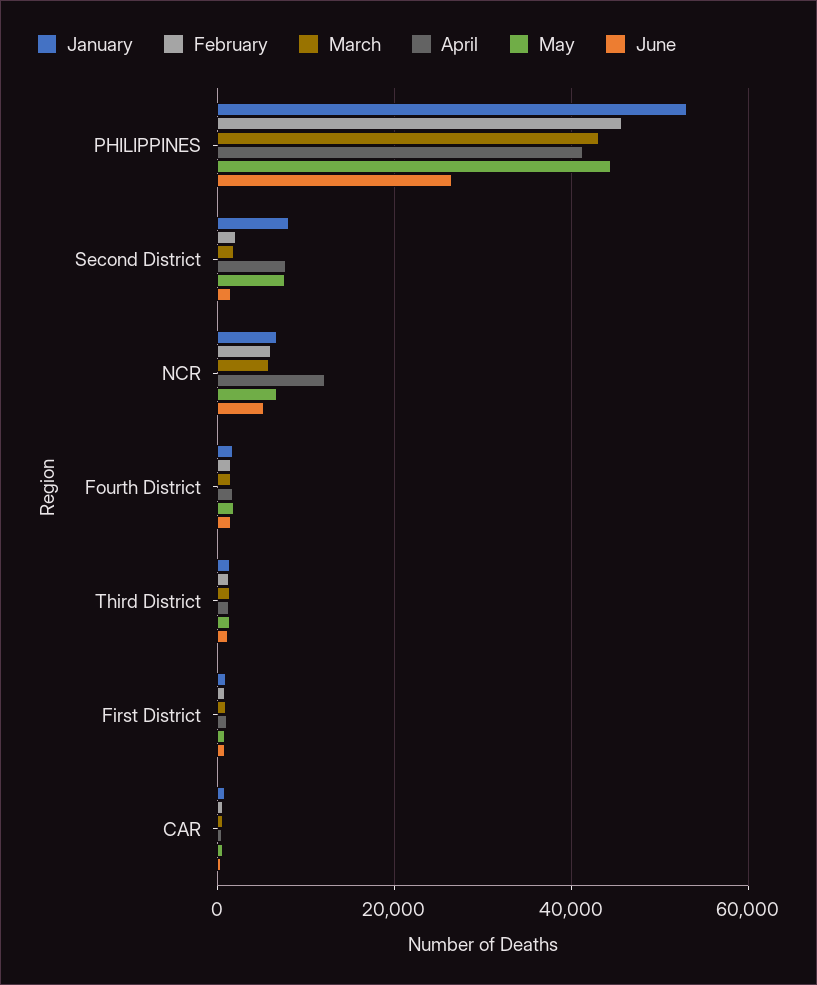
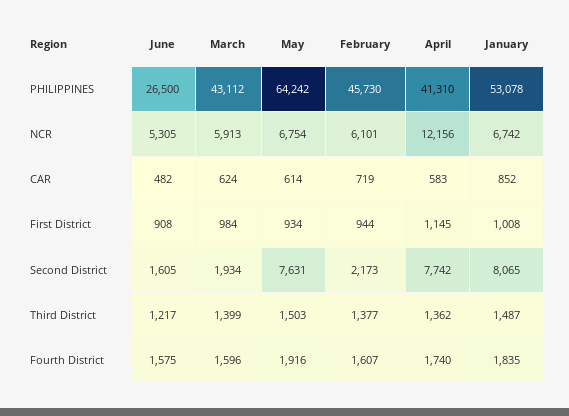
  {
    "January": {
      "PHILIPPINES": 53078,
      "Second District": 8065,
      "NCR": 6742,
      "Fourth District": 1835,
      "Third District": 1487,
      "First District": 1008,
      "CAR": 852
    },
    "February": {
      "PHILIPPINES": 45730,
      "Second District": 2173,
      "NCR": 6101,
      "Fourth District": 1607,
      "Third District": 1377,
      "First District": 944,
      "CAR": 719
    },
    "March": {
      "PHILIPPINES": 43112,
      "Second District": 1934,
      "NCR": 5913,
      "Fourth District": 1596,
      "Third District": 1399,
      "First District": 984,
      "CAR": 624
    },
    "April": {
      "PHILIPPINES": 41310,
      "Second District": 7742,
      "NCR": 12156,
      "Fourth District": 1740,
      "Third District": 1362,
      "First District": 1145,
      "CAR": 583
    },
    "May": {
-     "PHILIPPINES": 44000,
+     "PHILIPPINES": 64242,
      "Second District": 7631,
      "NCR": 6754,
      "Fourth District": 1916,
      "Third District": 1503,
      "First District": 934,
      "CAR": 614
    },
    "June": {
      "PHILIPPINES": 26500,
      "Second District": 1605,
      "NCR": 5305,
      "Fourth District": 1575,
      "Third District": 1217,
      "First District": 908,
      "CAR": 482
    }
  }

